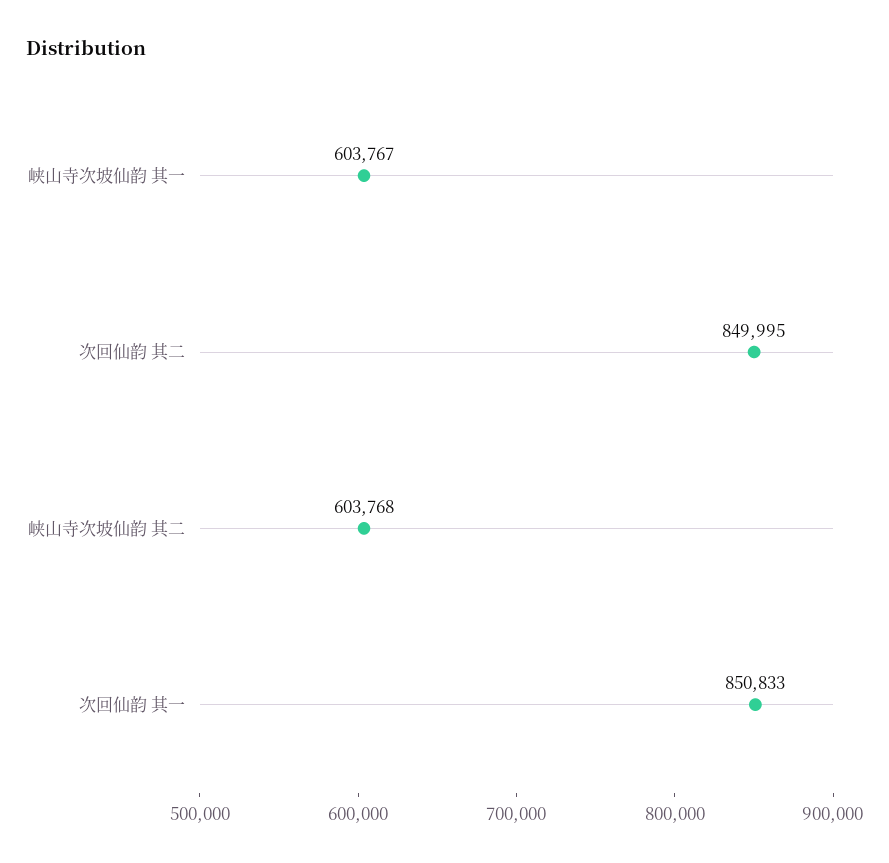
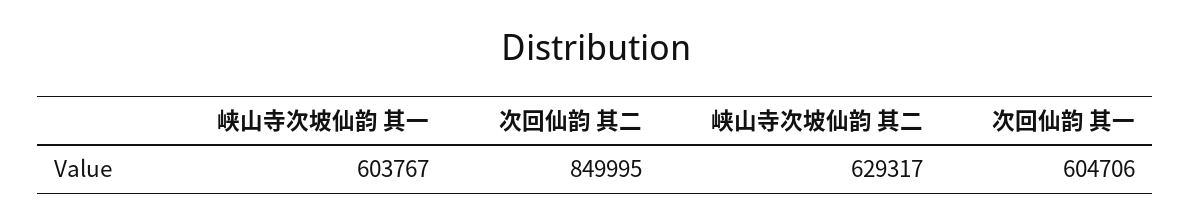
  {
    "峡山寺次坡仙韵 其一": 603767,
    "次回仙韵 其二": 849995,
-   "峡山寺次坡仙韵 其二": 603768,
+   "峡山寺次坡仙韵 其二": 629317,
-   "次回仙韵 其一": 850833
+   "次回仙韵 其一": 604706
  }

